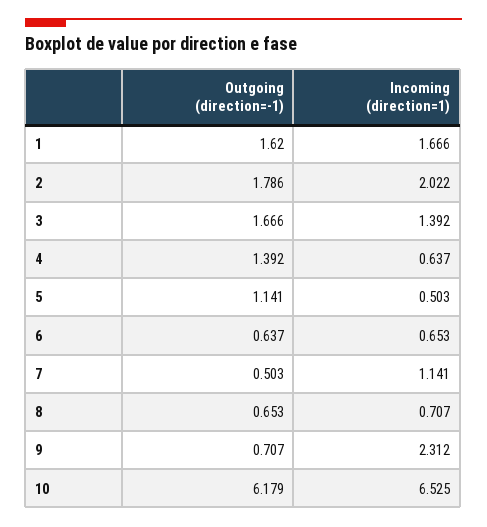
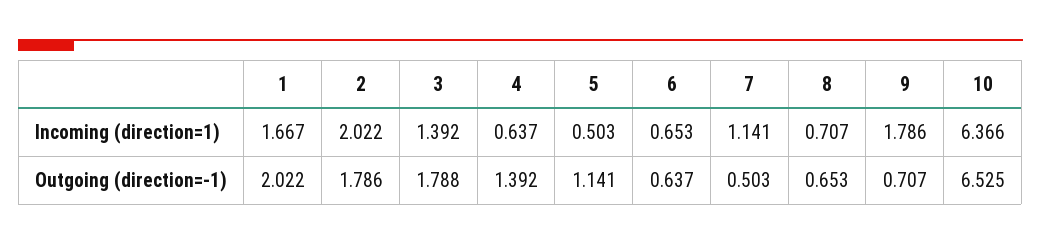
  {
    "Outgoing (direction=-1)": {
-     "1": 1.62,
+     "1": 2.022,
      "2": 1.786,
-     "3": 1.666,
+     "3": 1.788,
      "4": 1.392,
      "5": 1.141,
      "6": 0.637,
      "7": 0.503,
      "8": 0.653,
      "9": 0.707,
-     "10": 6.179
+     "10": 6.525
    },
    "Incoming (direction=1)": {
-     "1": 1.666,
+     "1": 1.667,
      "2": 2.022,
      "3": 1.392,
      "4": 0.637,
      "5": 0.503,
      "6": 0.653,
      "7": 1.141,
      "8": 0.707,
-     "9": 2.312,
+     "9": 1.786,
-     "10": 6.525
+     "10": 6.366
    }
  }

